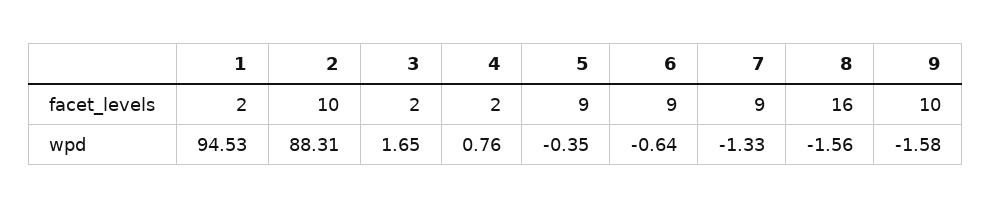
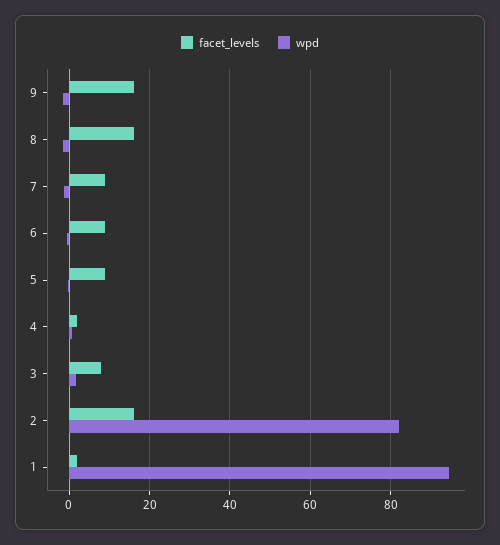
  {
    "facet_levels": {
      "1": 2,
-     "2": 10,
+     "2": 16,
-     "3": 2,
+     "3": 8,
      "4": 2,
      "5": 9,
      "6": 9,
      "7": 9,
      "8": 16,
-     "9": 10
+     "9": 16
    },
    "wpd": {
      "1": 94.53,
-     "2": 88.31,
+     "2": 82,
      "3": 1.65,
      "4": 0.76,
      "5": -0.35,
      "6": -0.64,
      "7": -1.33,
      "8": -1.56,
      "9": -1.58
    }
  }

